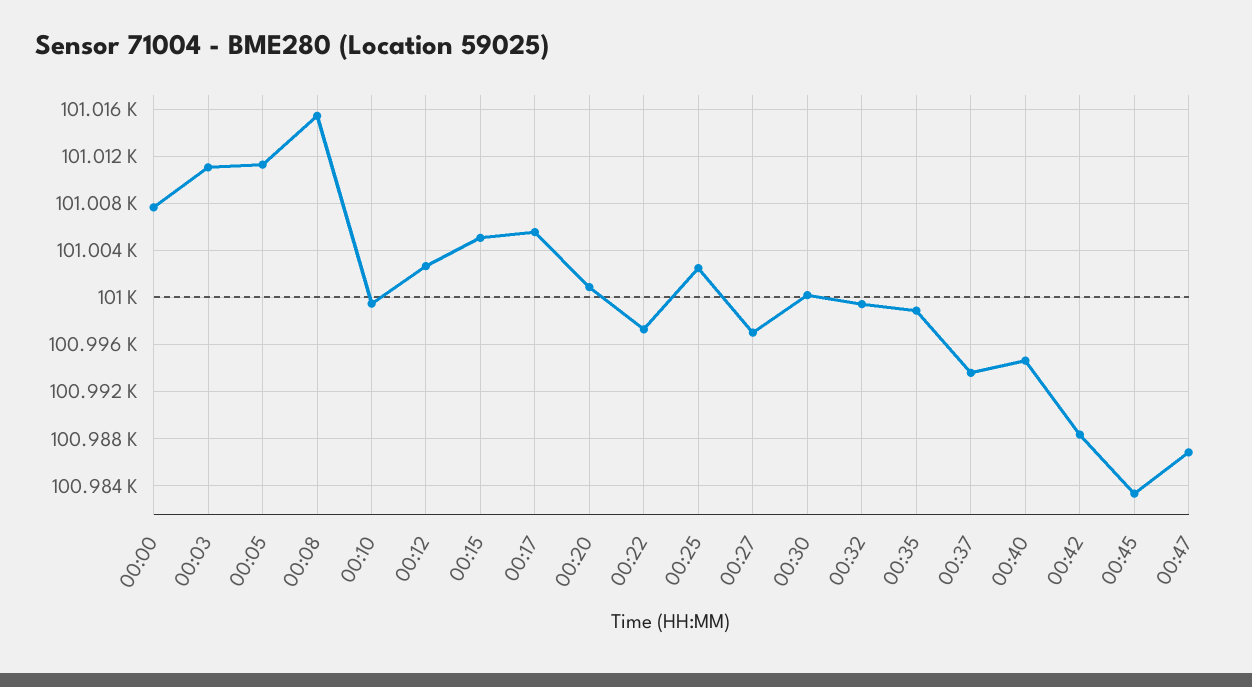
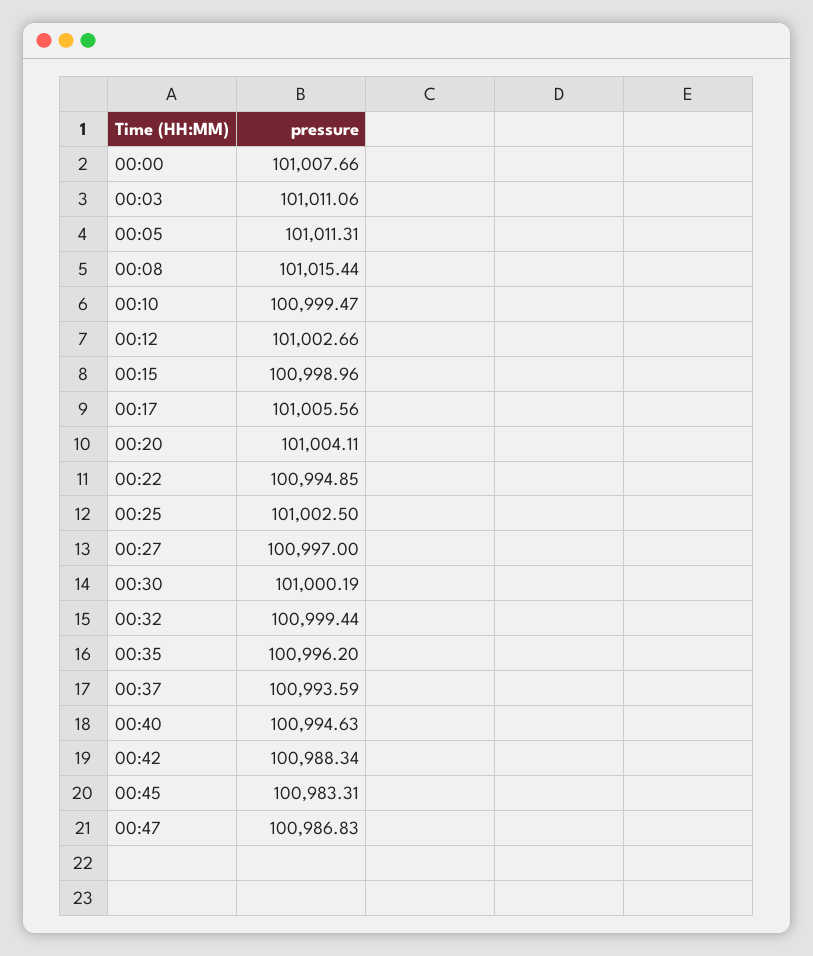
  {
    "00:00": 101007.66,
    "00:03": 101011.06,
    "00:05": 101011.31,
    "00:08": 101015.44,
    "00:10": 100999.47,
    "00:12": 101002.66,
-   "00:15": 101005,
+   "00:15": 100998.96,
    "00:17": 101005.56,
-   "00:20": 101001,
+   "00:20": 101004.11,
-   "00:22": 100997,
+   "00:22": 100994.85,
    "00:25": 101002.5,
    "00:27": 100997,
    "00:30": 101000.19,
    "00:32": 100999.44,
-   "00:35": 100999,
+   "00:35": 100996.2,
    "00:37": 100993.59,
    "00:40": 100994.63,
    "00:42": 100988.34,
    "00:45": 100983.31,
    "00:47": 100986.83
  }

